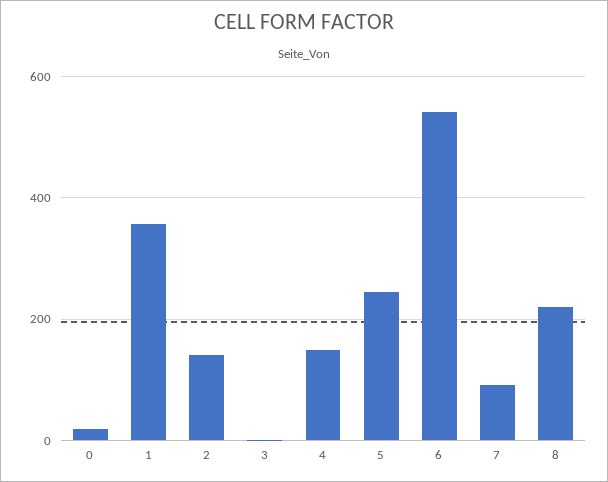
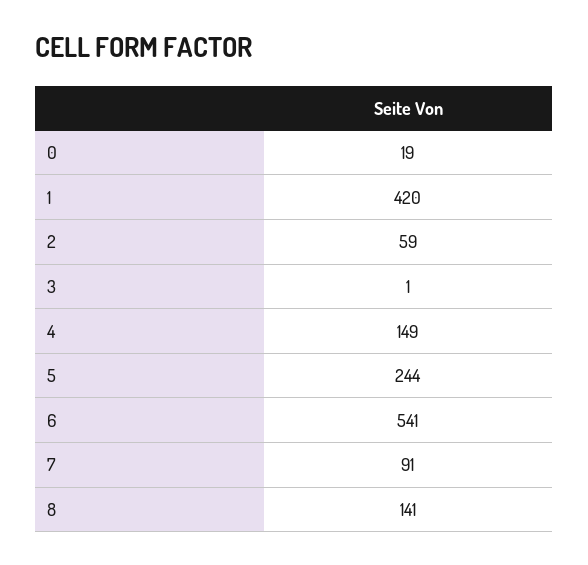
  {
    "0": 19,
-   "1": 360,
+   "1": 420,
-   "2": 140,
+   "2": 59,
    "3": 1,
    "4": 149,
    "5": 244,
    "6": 541,
    "7": 91,
-   "8": 220
+   "8": 141
  }

